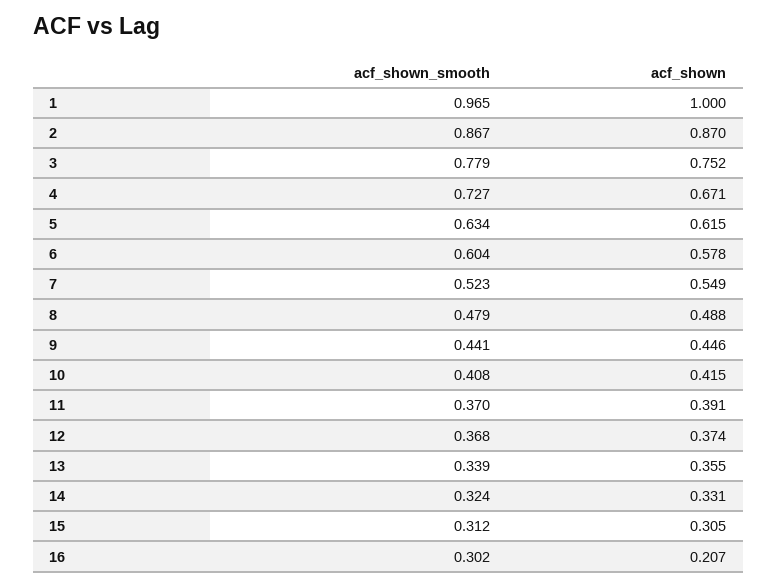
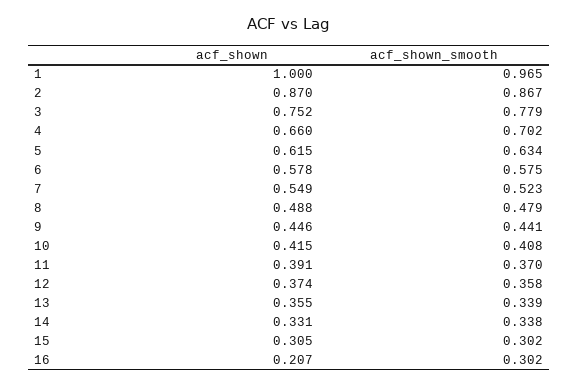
  {
    "acf_shown_smooth": {
      "1": 0.965,
      "2": 0.867,
      "3": 0.779,
-     "4": 0.727,
+     "4": 0.702,
      "5": 0.634,
-     "6": 0.604,
+     "6": 0.575,
      "7": 0.523,
      "8": 0.479,
      "9": 0.441,
      "10": 0.408,
      "11": 0.37,
-     "12": 0.368,
+     "12": 0.358,
      "13": 0.339,
-     "14": 0.324,
+     "14": 0.338,
-     "15": 0.312,
+     "15": 0.302,
      "16": 0.302
    },
    "acf_shown": {
      "1": 1,
      "2": 0.87,
      "3": 0.752,
-     "4": 0.671,
+     "4": 0.66,
      "5": 0.615,
      "6": 0.578,
      "7": 0.549,
      "8": 0.488,
      "9": 0.446,
      "10": 0.415,
      "11": 0.391,
      "12": 0.374,
      "13": 0.355,
      "14": 0.331,
      "15": 0.305,
      "16": 0.207
    }
  }

